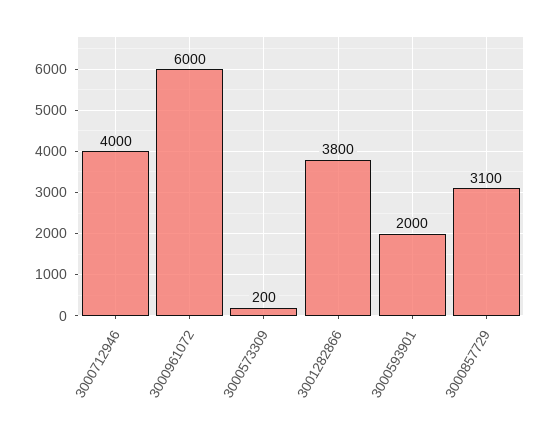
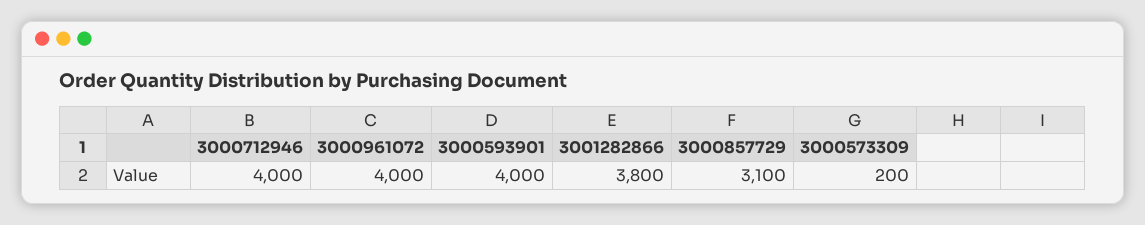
  {
    "3000712946": 4000,
-   "3000961072": 6000,
+   "3000961072": 4000,
    "3000573309": 200,
    "3001282866": 3800,
-   "3000593901": 2000,
+   "3000593901": 4000,
    "3000857729": 3100
  }

